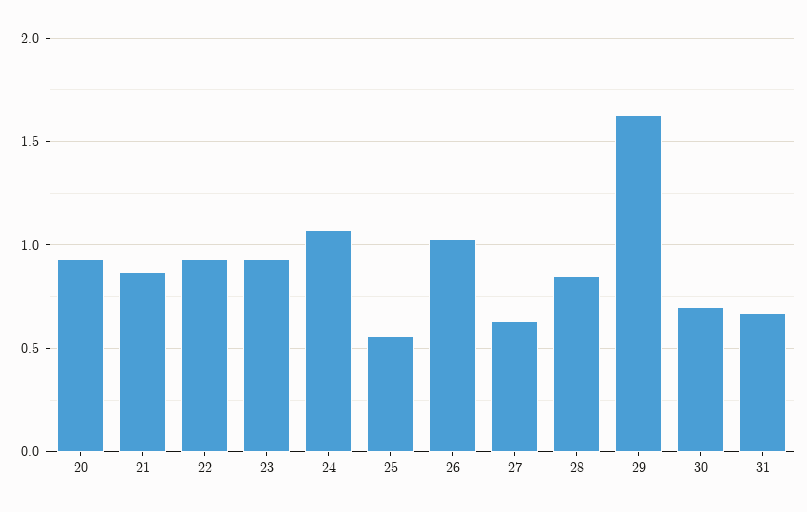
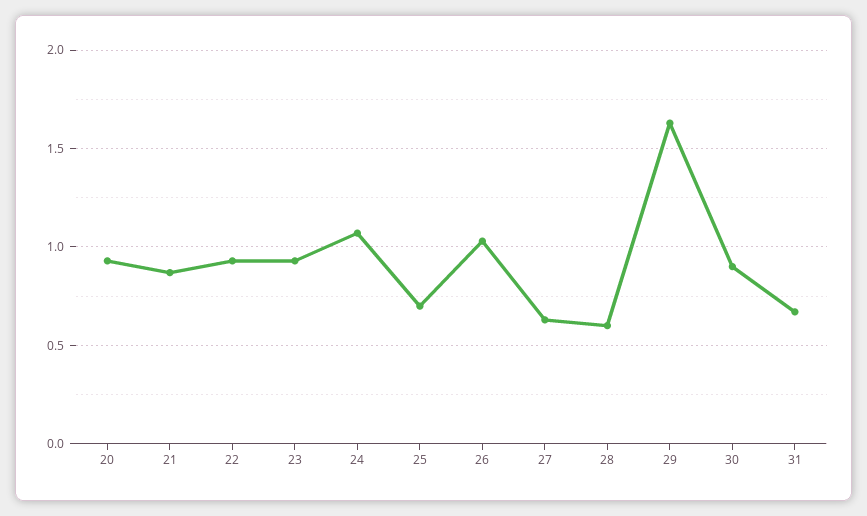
  {
    "20": 0.95,
    "21": 0.85,
    "22": 0.95,
    "23": 0.95,
    "24": 1.05,
-   "25": 0.55,
+   "25": 0.7,
    "26": 1.05,
    "27": 0.65,
-   "28": 0.85,
+   "28": 0.6,
    "29": 1.65,
-   "30": 0.7,
+   "30": 0.9,
    "31": 0.65
  }

